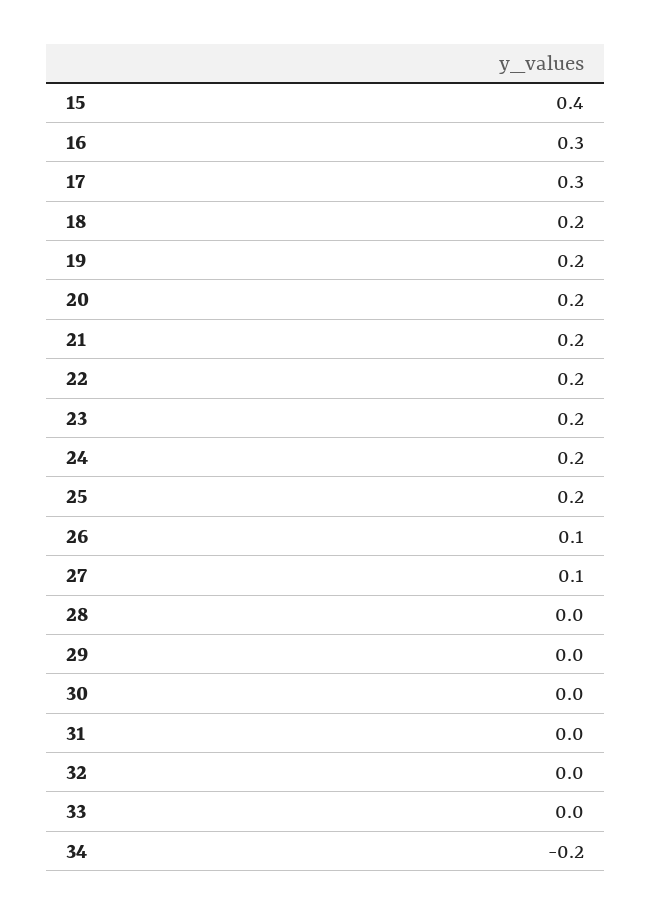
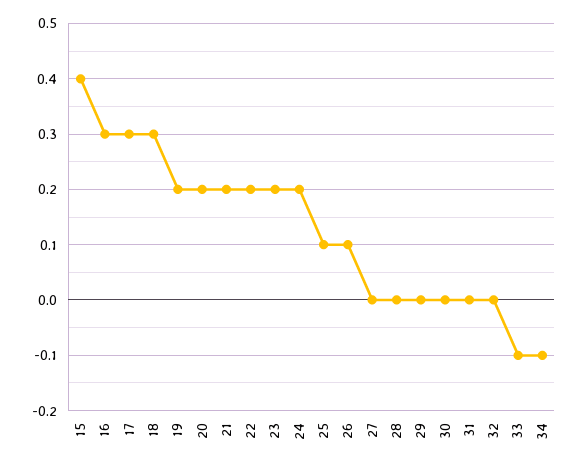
  {
    "15": 0.4,
    "16": 0.3,
    "17": 0.3,
-   "18": 0.2,
+   "18": 0.3,
    "19": 0.2,
    "20": 0.2,
    "21": 0.2,
    "22": 0.2,
    "23": 0.2,
    "24": 0.2,
-   "25": 0.2,
+   "25": 0.1,
    "26": 0.1,
-   "27": 0.1,
+   "27": 0,
    "28": 0,
    "29": 0,
    "30": 0,
    "31": 0,
    "32": 0,
-   "33": 0,
+   "33": -0.1,
-   "34": -0.2
+   "34": -0.1
  }

